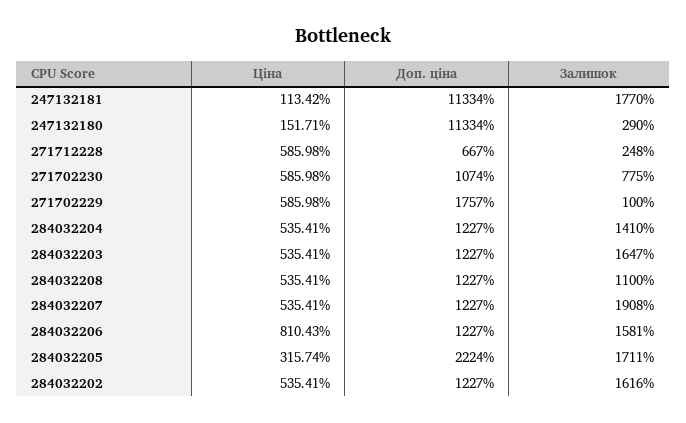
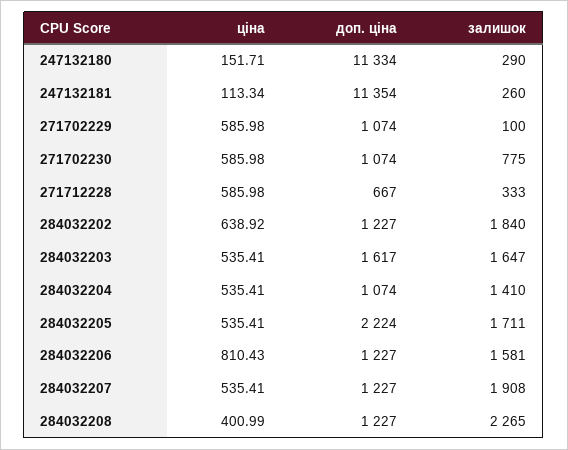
  {
    "Ціна": {
-     "247132181": 113.42,
+     "247132181": 113.34,
      "247132180": 151.71,
      "271712228": 585.98,
      "271702230": 585.98,
      "271702229": 585.98,
      "284032204": 535.41,
      "284032203": 535.41,
-     "284032208": 535.41,
+     "284032208": 400.99,
      "284032207": 535.41,
      "284032206": 810.43,
-     "284032205": 315.74,
+     "284032205": 535.41,
-     "284032202": 535.41
+     "284032202": 638.92
    },
    "Доп. ціна": {
-     "247132181": 11334,
+     "247132181": 11354,
      "247132180": 11334,
      "271712228": 667,
      "271702230": 1074,
-     "271702229": 1757,
+     "271702229": 1074,
-     "284032204": 1227,
+     "284032204": 1074,
-     "284032203": 1227,
+     "284032203": 1617,
      "284032208": 1227,
      "284032207": 1227,
      "284032206": 1227,
      "284032205": 2224,
      "284032202": 1227
    },
    "Залишок": {
-     "247132181": 1770,
+     "247132181": 260,
      "247132180": 290,
-     "271712228": 248,
+     "271712228": 333,
      "271702230": 775,
      "271702229": 100,
      "284032204": 1410,
      "284032203": 1647,
-     "284032208": 1100,
+     "284032208": 2265,
      "284032207": 1908,
      "284032206": 1581,
      "284032205": 1711,
-     "284032202": 1616
+     "284032202": 1840
    }
  }

